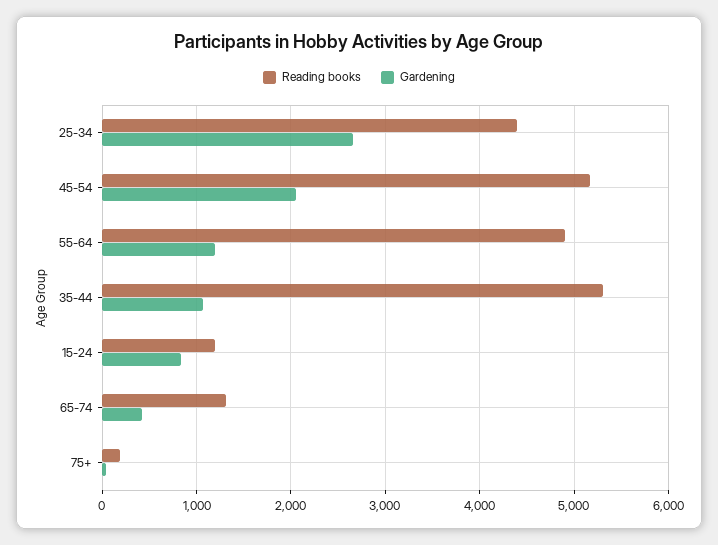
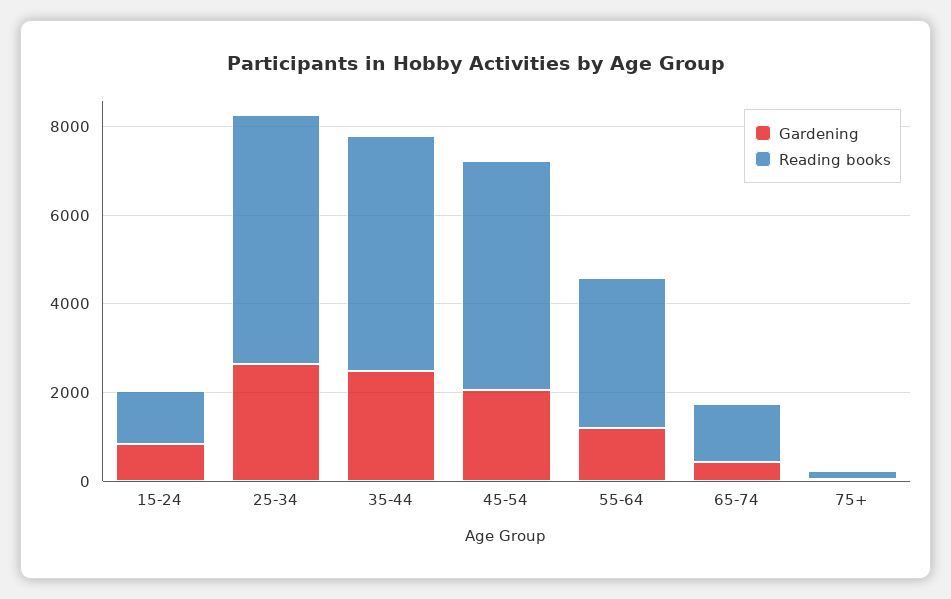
  {
    "Reading books": {
-     "25-34": 4400,
+     "25-34": 5500,
      "45-54": 5200,
-     "55-64": 4900,
+     "55-64": 3500,
      "35-44": 5300,
      "15-24": 1200,
      "65-74": 1300,
      "75+": 200
    },
    "Gardening": {
      "25-34": 2700,
      "45-54": 2100,
      "55-64": 1200,
-     "35-44": 1100,
+     "35-44": 2500,
      "15-24": 800,
      "65-74": 400,
      "75+": 0
    }
  }

